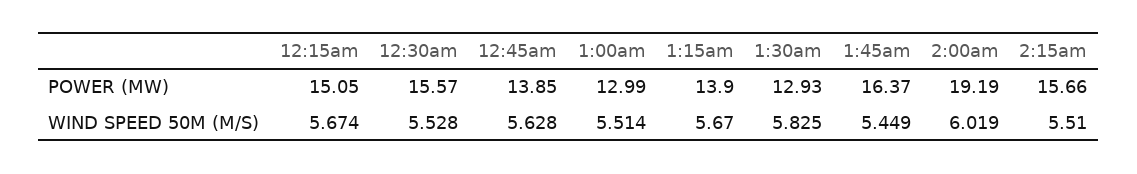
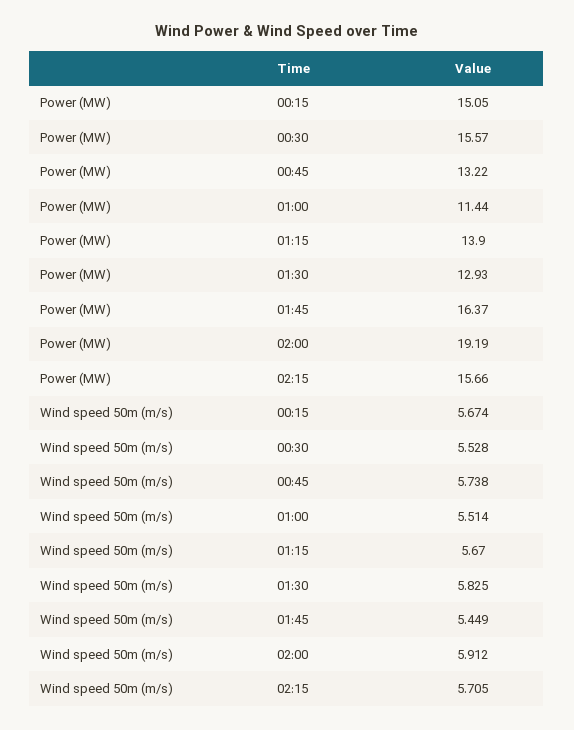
  {
    "12:15am": {
      "POWER (MW)": 15.05,
      "WIND SPEED 50M (M/S)": 5.674
    },
    "12:30am": {
      "POWER (MW)": 15.57,
      "WIND SPEED 50M (M/S)": 5.528
    },
    "12:45am": {
-     "POWER (MW)": 13.85,
+     "POWER (MW)": 13.22,
-     "WIND SPEED 50M (M/S)": 5.628
+     "WIND SPEED 50M (M/S)": 5.738
    },
    "1:00am": {
-     "POWER (MW)": 12.99,
+     "POWER (MW)": 11.44,
      "WIND SPEED 50M (M/S)": 5.514
    },
    "1:15am": {
      "POWER (MW)": 13.9,
      "WIND SPEED 50M (M/S)": 5.67
    },
    "1:30am": {
      "POWER (MW)": 12.93,
      "WIND SPEED 50M (M/S)": 5.825
    },
    "1:45am": {
      "POWER (MW)": 16.37,
      "WIND SPEED 50M (M/S)": 5.449
    },
    "2:00am": {
      "POWER (MW)": 19.19,
-     "WIND SPEED 50M (M/S)": 6.019
+     "WIND SPEED 50M (M/S)": 5.912
    },
    "2:15am": {
      "POWER (MW)": 15.66,
-     "WIND SPEED 50M (M/S)": 5.51
+     "WIND SPEED 50M (M/S)": 5.705
    }
  }

